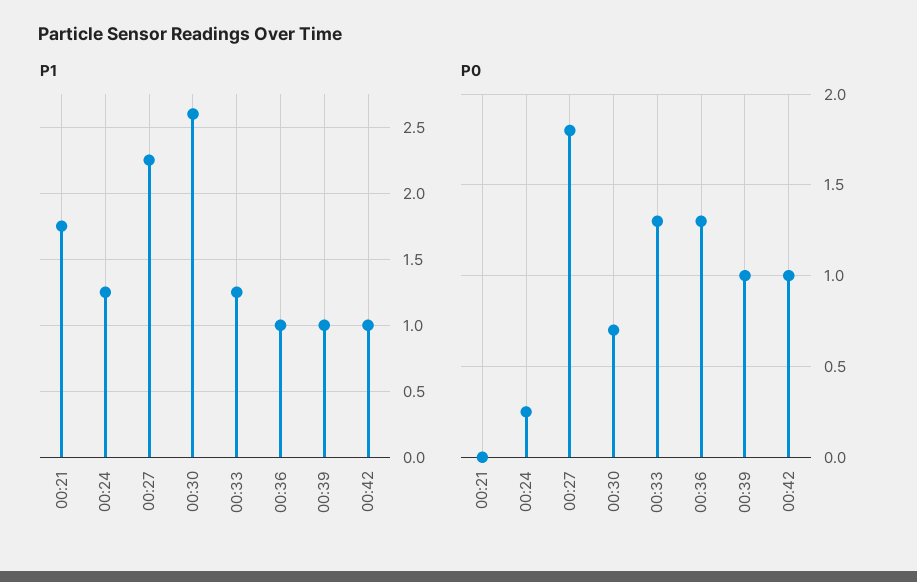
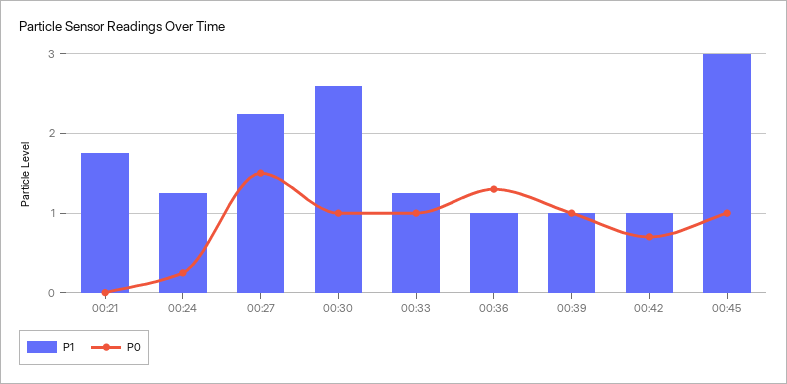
  {
    "P1": {
      "00:21": 1.75,
      "00:24": 1.25,
      "00:27": 2.25,
      "00:30": 2.6,
      "00:33": 1.25,
      "00:36": 1,
      "00:39": 1,
-     "00:42": 1
+     "00:42": 1,
+     "00:45": 3
    },
    "P0": {
      "00:21": 0,
      "00:24": 0.25,
-     "00:27": 1.8,
+     "00:27": 1.5,
-     "00:30": 0.7,
+     "00:30": 1,
-     "00:33": 1.3,
+     "00:33": 1,
      "00:36": 1.3,
      "00:39": 1,
-     "00:42": 1
+     "00:42": 0.7,
+     "00:45": 1
    }
  }

